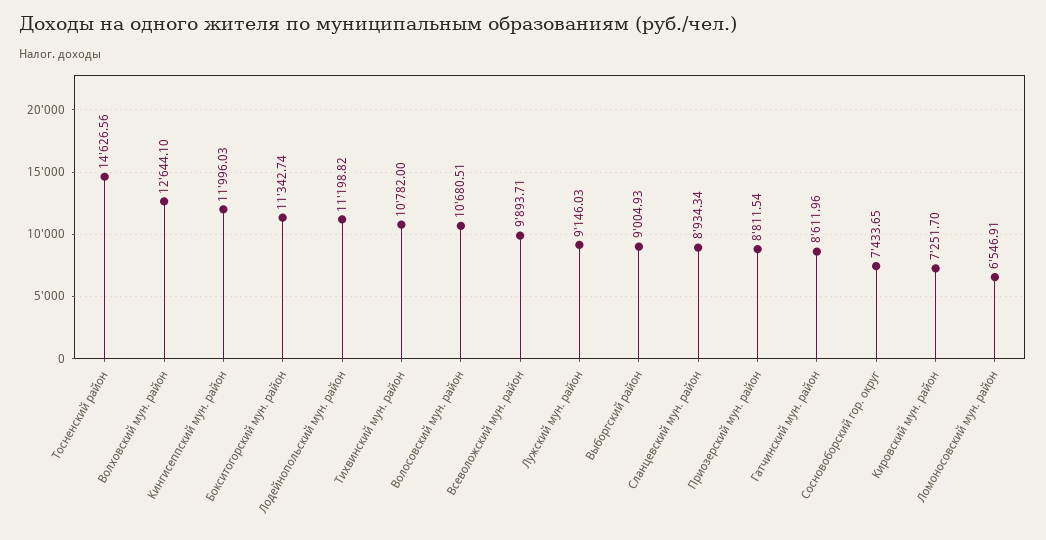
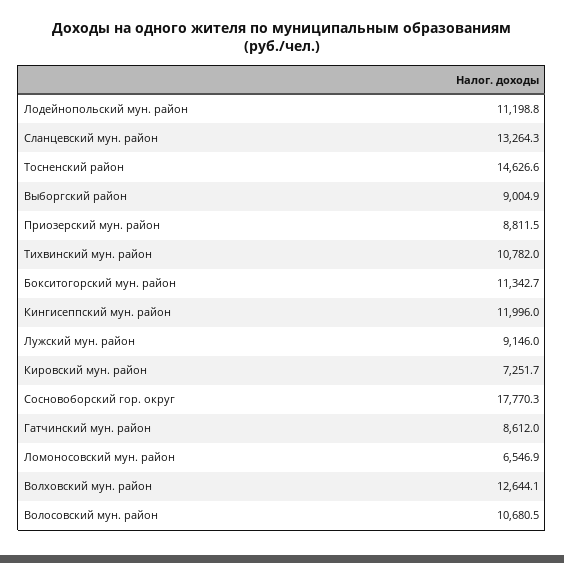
  {
    "Тосненский район": 14626.56,
    "Волховский мун. район": 12644.1,
    "Кингисеппский мун. район": 11996.03,
    "Бокситогорский мун. район": 11342.74,
    "Лодейнопольский мун. район": 11198.82,
    "Тихвинский мун. район": 10782,
    "Волосовский мун. район": 10680.51,
-   "Всеволожский мун. район": 9893.71,
    "Лужский мун. район": 9146.03,
    "Выборгский район": 9004.93,
-   "Сланцевский мун. район": 8934.34,
+   "Сланцевский мун. район": 13264.3,
    "Приозерский мун. район": 8811.54,
    "Гатчинский мун. район": 8611.96,
-   "Сосновоборский гор. округ": 7433.65,
+   "Сосновоборский гор. округ": 17770.3,
    "Кировский мун. район": 7251.7,
    "Ломоносовский мун. район": 6546.91
  }

